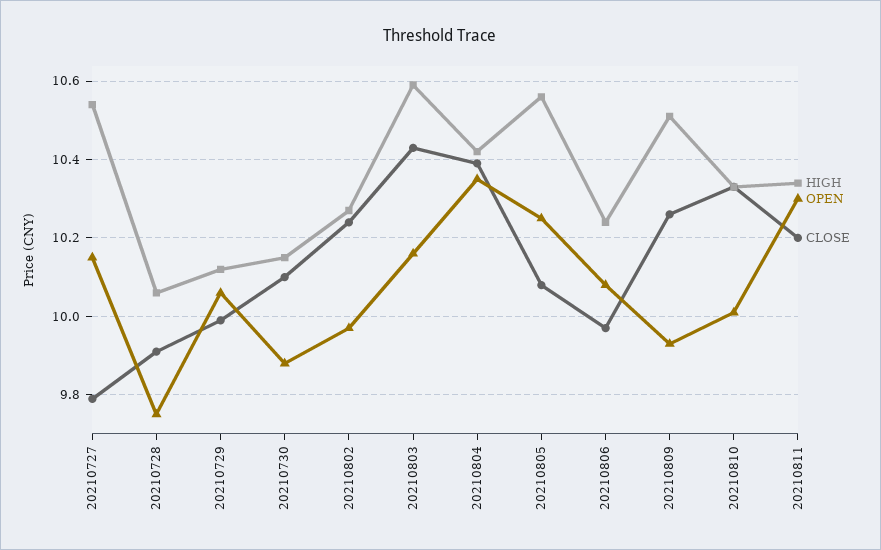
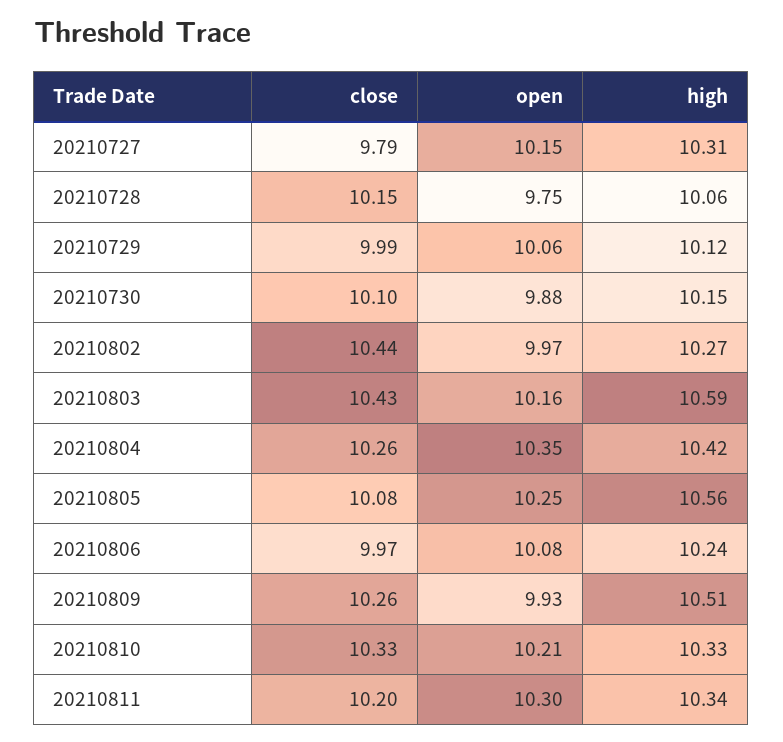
  {
    "HIGH": {
-     "20210727": 10.55,
+     "20210727": 10.31,
      "20210728": 10.06,
      "20210729": 10.12,
      "20210730": 10.15,
      "20210802": 10.27,
      "20210803": 10.59,
      "20210804": 10.42,
      "20210805": 10.56,
      "20210806": 10.24,
      "20210809": 10.51,
      "20210810": 10.33,
      "20210811": 10.34
    },
    "OPEN": {
      "20210727": 10.15,
      "20210728": 9.75,
      "20210729": 10.06,
      "20210730": 9.88,
      "20210802": 9.97,
      "20210803": 10.16,
      "20210804": 10.35,
      "20210805": 10.25,
      "20210806": 10.08,
      "20210809": 9.93,
-     "20210810": 10,
+     "20210810": 10.21,
      "20210811": 10.3
    },
    "CLOSE": {
      "20210727": 9.79,
-     "20210728": 9.9,
+     "20210728": 10.15,
      "20210729": 9.99,
      "20210730": 10.1,
-     "20210802": 10.25,
+     "20210802": 10.44,
      "20210803": 10.43,
-     "20210804": 10.4,
+     "20210804": 10.26,
      "20210805": 10.08,
      "20210806": 9.97,
      "20210809": 10.26,
      "20210810": 10.33,
      "20210811": 10.2
    }
  }

